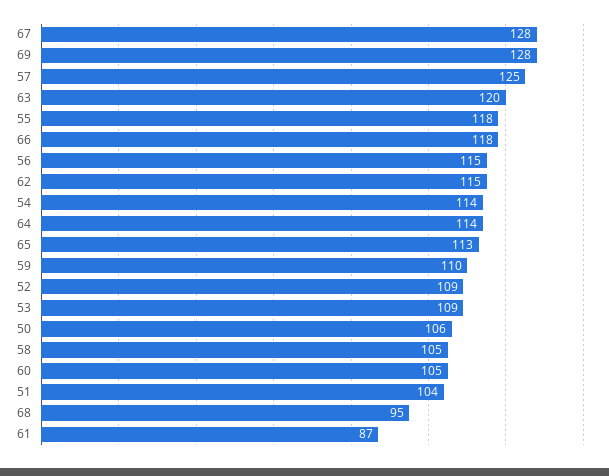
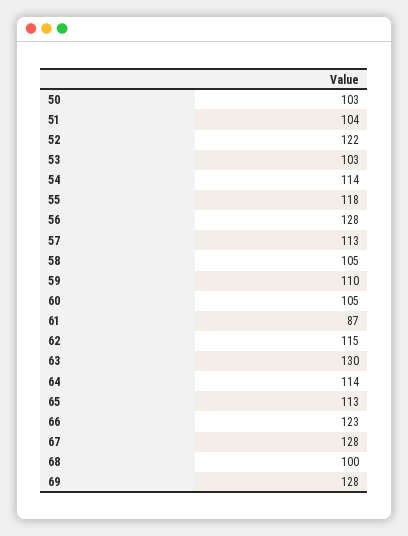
  {
    "67": 128,
    "69": 128,
-   "57": 125,
+   "57": 113,
-   "63": 120,
+   "63": 130,
    "55": 118,
-   "66": 118,
+   "66": 123,
-   "56": 115,
+   "56": 128,
    "62": 115,
    "54": 114,
    "64": 114,
    "65": 113,
    "59": 110,
-   "52": 109,
+   "52": 122,
-   "53": 109,
+   "53": 103,
-   "50": 106,
+   "50": 103,
    "58": 105,
    "60": 105,
    "51": 104,
-   "68": 95,
+   "68": 100,
    "61": 87
  }

